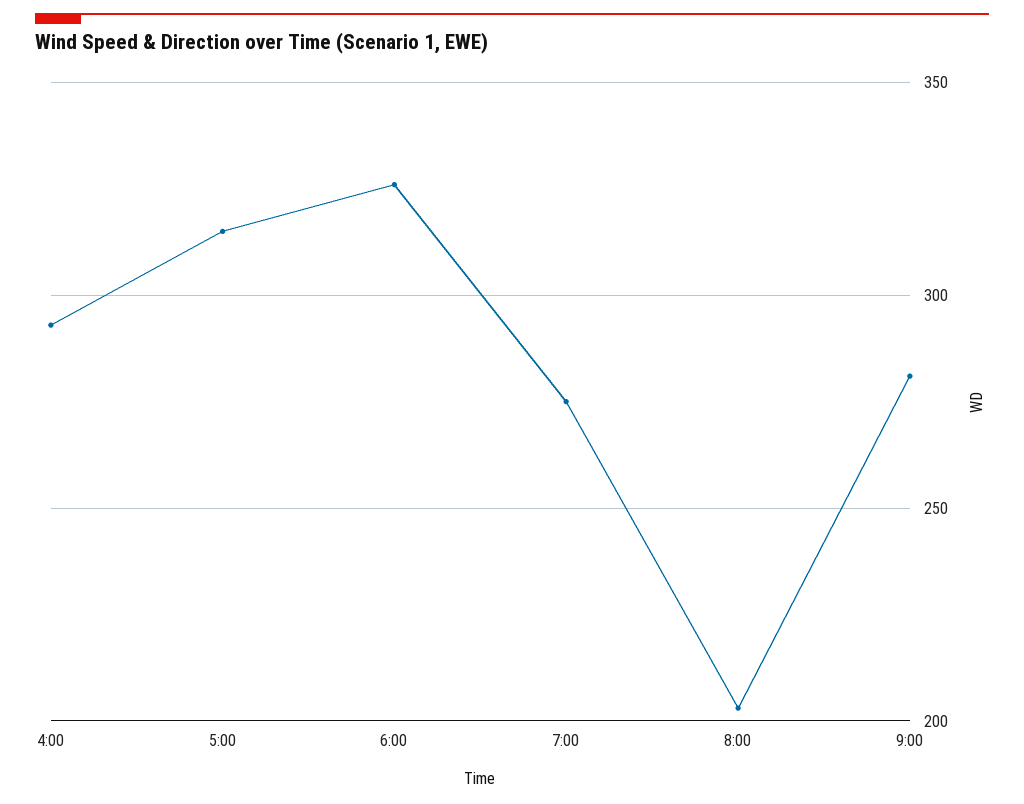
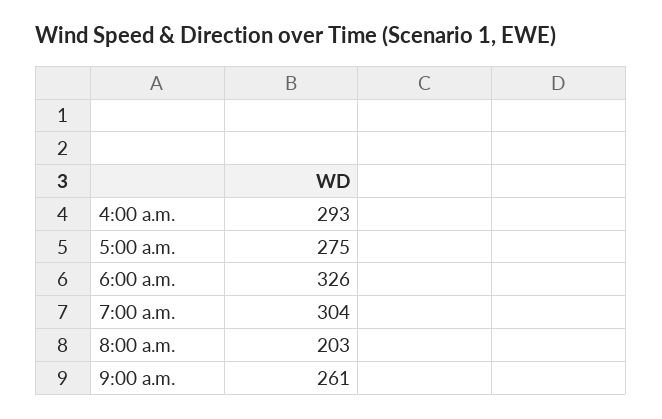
  {
    "4:00": 293,
-   "5:00": 315,
+   "5:00": 275,
    "6:00": 326,
-   "7:00": 275,
+   "7:00": 304,
    "8:00": 203,
-   "9:00": 280
+   "9:00": 261
  }

